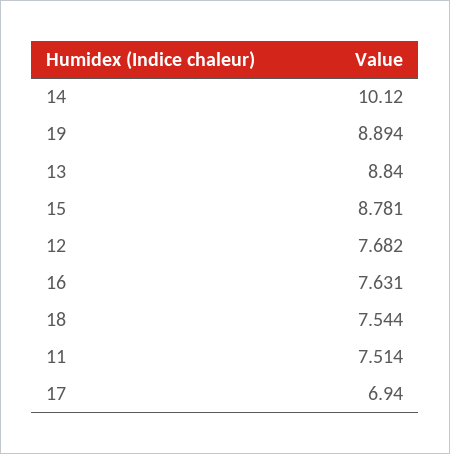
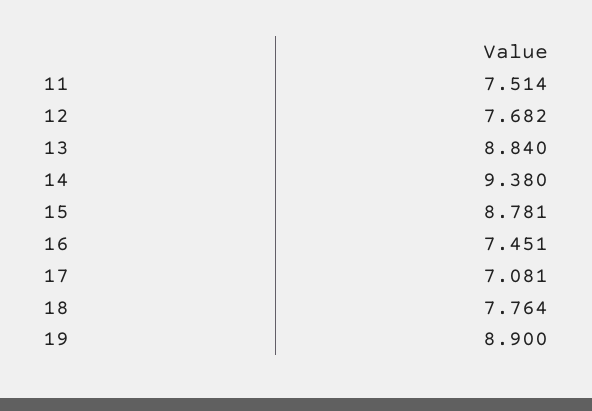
  {
-   "14": 10.12,
+   "14": 9.38,
-   "19": 8.894,
+   "19": 8.9,
    "13": 8.84,
    "15": 8.781,
    "12": 7.682,
-   "16": 7.631,
+   "16": 7.451,
-   "18": 7.544,
+   "18": 7.764,
    "11": 7.514,
-   "17": 6.94
+   "17": 7.081
  }

